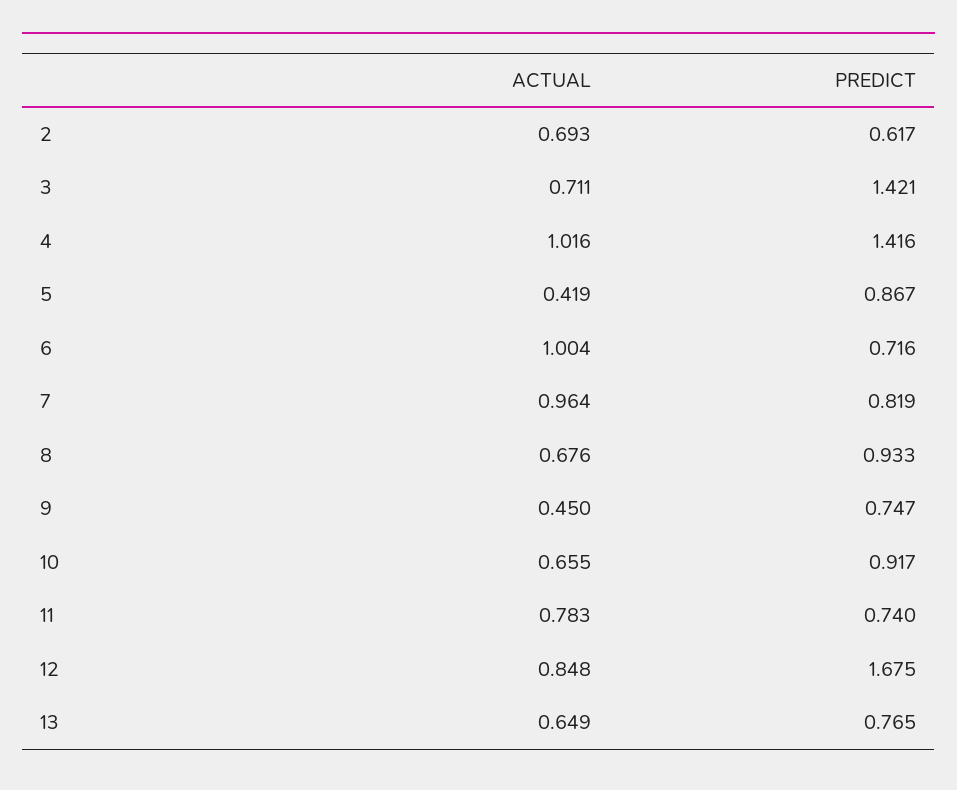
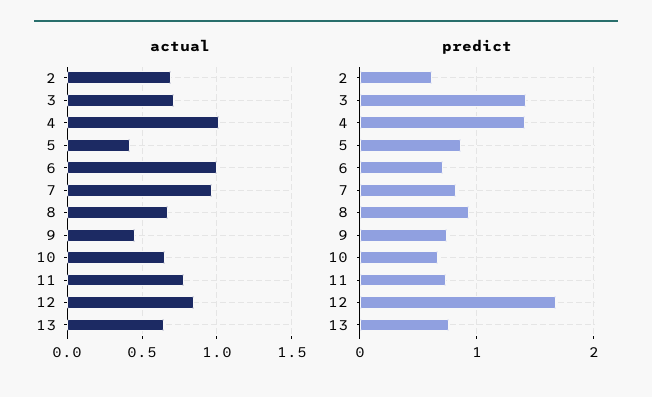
  {
    "ACTUAL": {
      "2": 0.693,
      "3": 0.711,
      "4": 1.016,
      "5": 0.419,
      "6": 1.004,
      "7": 0.964,
      "8": 0.676,
      "9": 0.45,
      "10": 0.655,
      "11": 0.783,
      "12": 0.848,
      "13": 0.649
    },
    "PREDICT": {
      "2": 0.617,
      "3": 1.421,
      "4": 1.416,
      "5": 0.867,
      "6": 0.716,
      "7": 0.819,
      "8": 0.933,
      "9": 0.747,
-     "10": 0.917,
+     "10": 0.7,
      "11": 0.74,
      "12": 1.675,
      "13": 0.765
    }
  }

